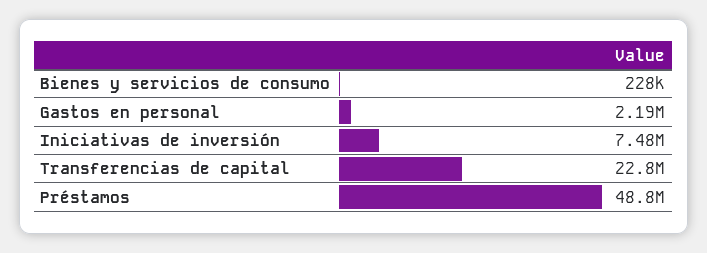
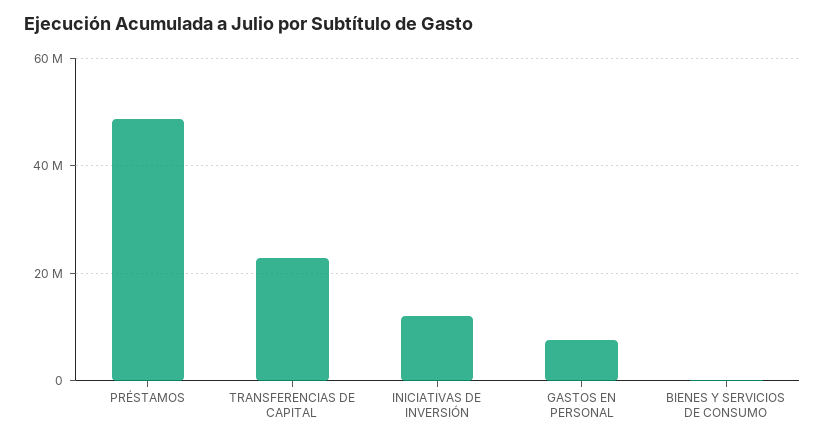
  {
    "Bienes y servicios de consumo": 228000,
-   "Gastos en personal": 2190000,
+   "Gastos en personal": 8000000,
-   "Iniciativas de inversión": 7480000,
+   "Iniciativas de inversión": 12000000,
    "Transferencias de capital": 22800000,
    "Préstamos": 48800000
  }

